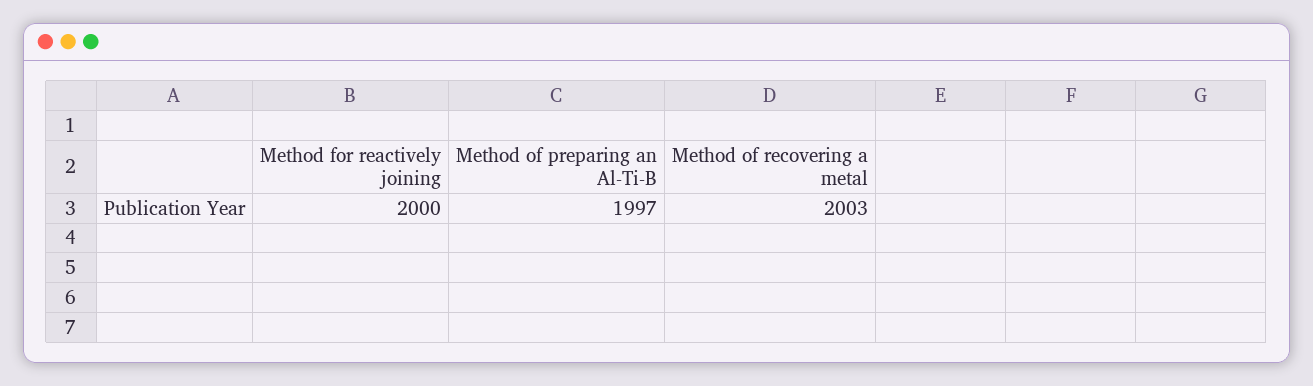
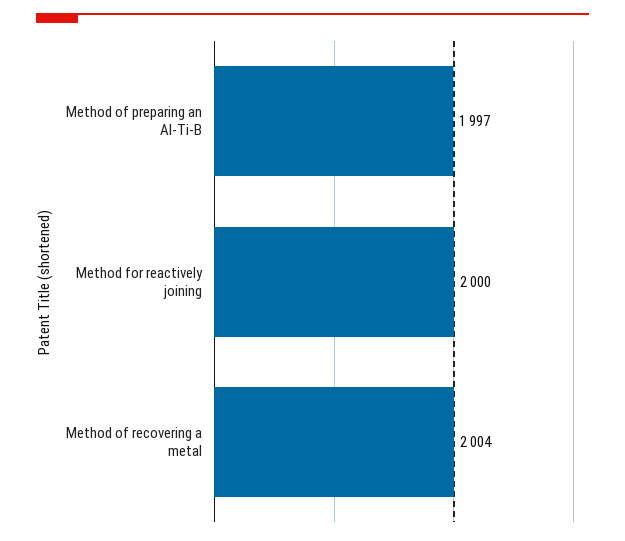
  {
    "Method for reactively joining": 2000,
    "Method of preparing an Al-Ti-B": 1997,
-   "Method of recovering a metal": 2003
+   "Method of recovering a metal": 2004
  }

